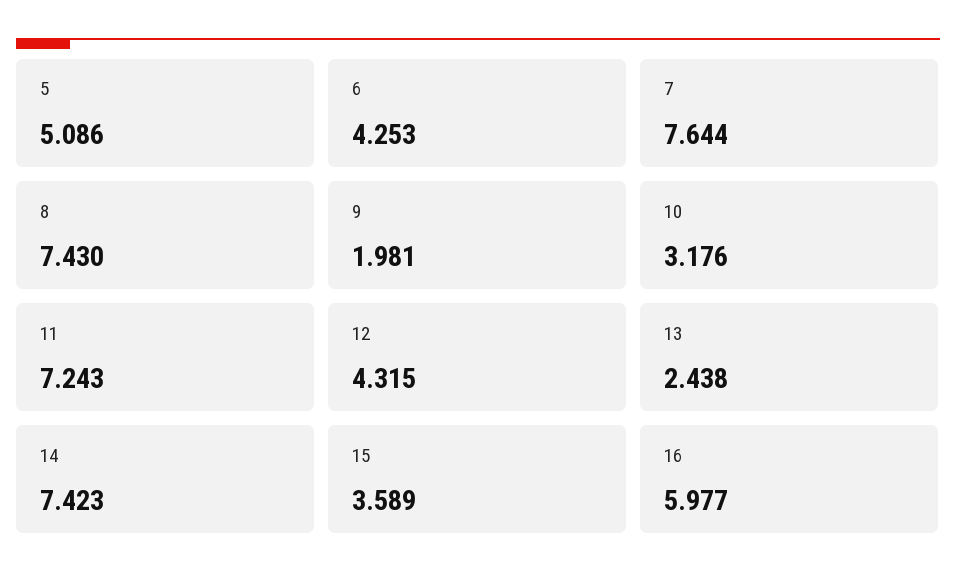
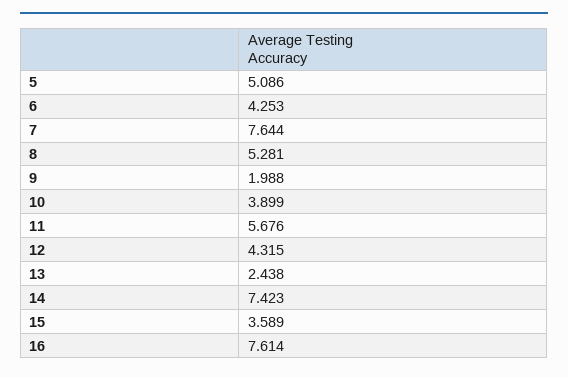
  {
    "5": 5.086,
    "6": 4.253,
    "7": 7.644,
-   "8": 7.43,
+   "8": 5.281,
-   "9": 1.981,
+   "9": 1.988,
-   "10": 3.176,
+   "10": 3.899,
-   "11": 7.243,
+   "11": 5.676,
    "12": 4.315,
    "13": 2.438,
    "14": 7.423,
    "15": 3.589,
-   "16": 5.977
+   "16": 7.614
  }

